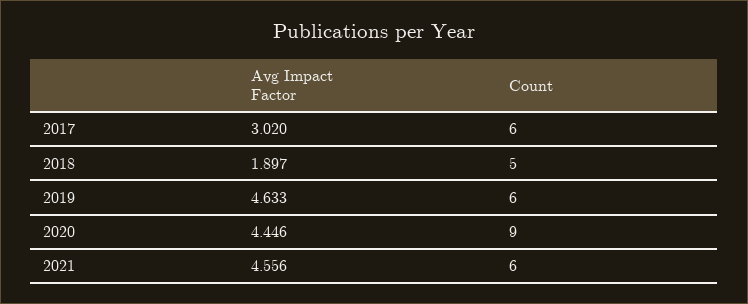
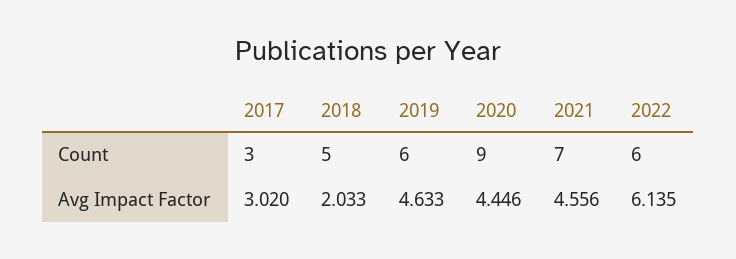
  {
    "Avg Impact Factor": {
      "2017": 3.02,
-     "2018": 1.897,
+     "2018": 2.033,
      "2019": 4.633,
      "2020": 4.446,
-     "2021": 4.556
+     "2021": 4.556,
+     "2022": 6.135
    },
    "Count": {
-     "2017": 6,
+     "2017": 3,
      "2018": 5,
      "2019": 6,
      "2020": 9,
-     "2021": 6
+     "2021": 7,
+     "2022": 6
    }
  }

